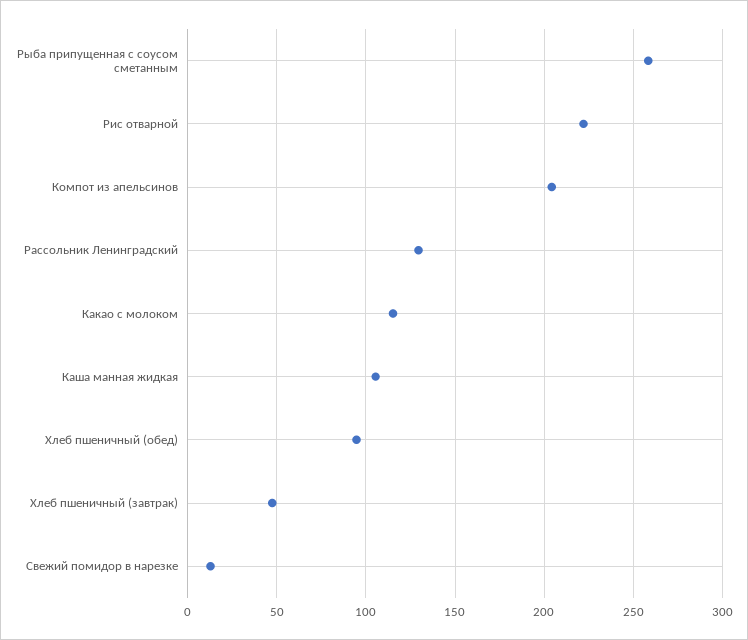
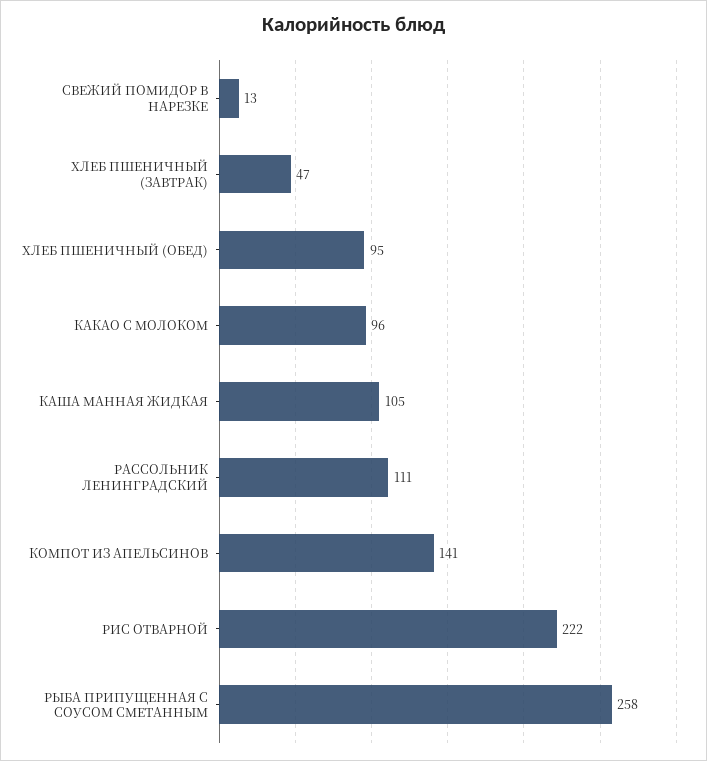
  {
    "Рыба припущенная с соусом сметанным": 258,
    "Рис отварной": 222,
-   "Компот из апельсинов": 205,
+   "Компот из апельсинов": 141,
-   "Рассольник Ленинградский": 130,
+   "Рассольник Ленинградский": 111,
-   "Какао с молоком": 115,
+   "Какао с молоком": 96,
    "Каша манная жидкая": 105,
    "Хлеб пшеничный (обед)": 95,
    "Хлеб пшеничный (завтрак)": 47,
    "Свежий помидор в нарезке": 13
  }

